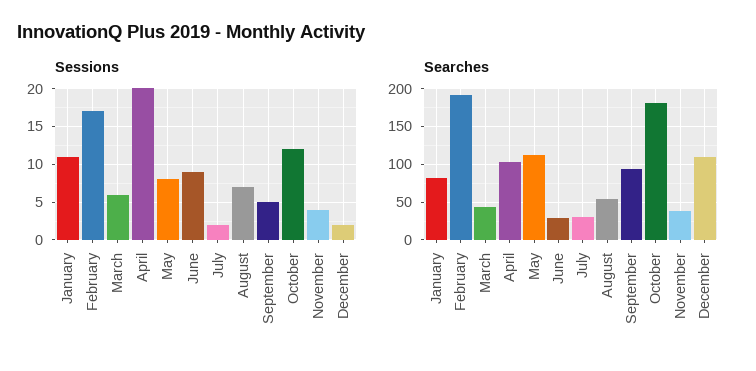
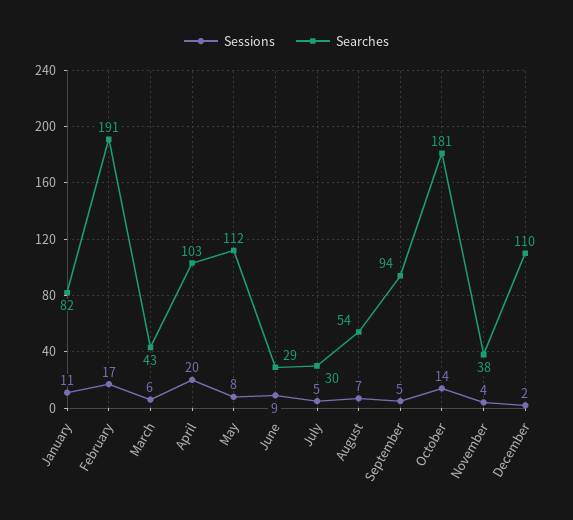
  {
    "Sessions": {
      "January": 11,
      "February": 17,
      "March": 6,
      "April": 20,
      "May": 8,
      "June": 9,
-     "July": 2,
+     "July": 5,
      "August": 7,
      "September": 5,
-     "October": 12,
+     "October": 14,
      "November": 4,
      "December": 2
    },
    "Searches": {
      "January": 82,
      "February": 191,
      "March": 43,
      "April": 103,
      "May": 112,
      "June": 29,
      "July": 30,
      "August": 54,
      "September": 94,
      "October": 181,
      "November": 38,
      "December": 110
    }
  }

